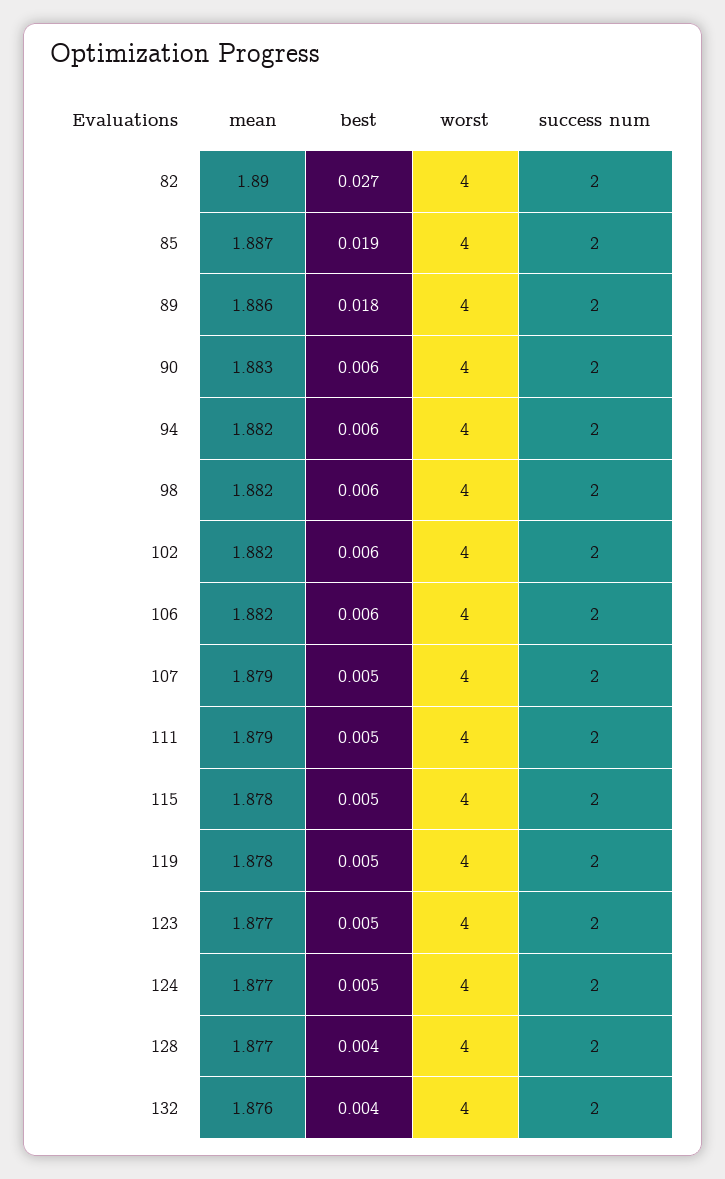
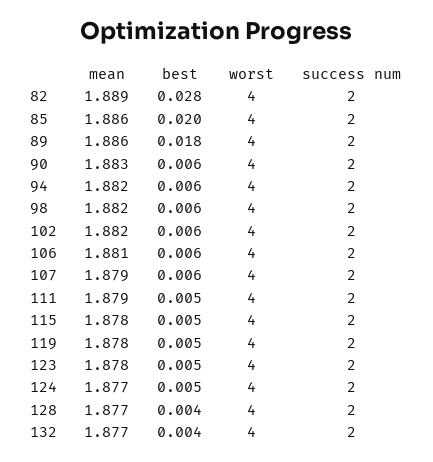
  {
    "mean": {
-     "82": 1.89,
+     "82": 1.889,
-     "85": 1.887,
+     "85": 1.886,
      "89": 1.886,
      "90": 1.883,
      "94": 1.882,
      "98": 1.882,
      "102": 1.882,
-     "106": 1.882,
+     "106": 1.881,
      "107": 1.879,
      "111": 1.879,
      "115": 1.878,
      "119": 1.878,
-     "123": 1.877,
+     "123": 1.878,
      "124": 1.877,
      "128": 1.877,
-     "132": 1.876
+     "132": 1.877
    },
    "best": {
-     "82": 0.027,
+     "82": 0.028,
-     "85": 0.019,
+     "85": 0.02,
      "89": 0.018,
      "90": 0.006,
      "94": 0.006,
      "98": 0.006,
      "102": 0.006,
      "106": 0.006,
-     "107": 0.005,
+     "107": 0.006,
      "111": 0.005,
      "115": 0.005,
      "119": 0.005,
      "123": 0.005,
      "124": 0.005,
      "128": 0.004,
      "132": 0.004
    },
    "worst": {
      "82": 4,
      "85": 4,
      "89": 4,
      "90": 4,
      "94": 4,
      "98": 4,
      "102": 4,
      "106": 4,
      "107": 4,
      "111": 4,
      "115": 4,
      "119": 4,
      "123": 4,
      "124": 4,
      "128": 4,
      "132": 4
    },
    "success num": {
      "82": 2,
      "85": 2,
      "89": 2,
      "90": 2,
      "94": 2,
      "98": 2,
      "102": 2,
      "106": 2,
      "107": 2,
      "111": 2,
      "115": 2,
      "119": 2,
      "123": 2,
      "124": 2,
      "128": 2,
      "132": 2
    }
  }

